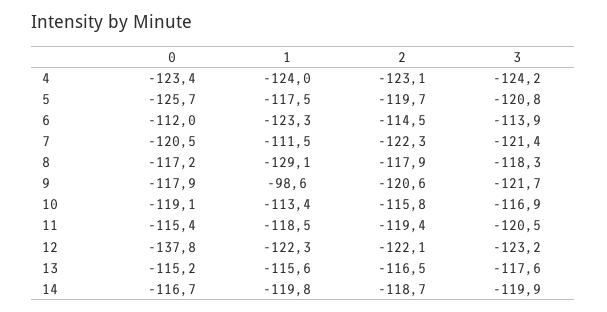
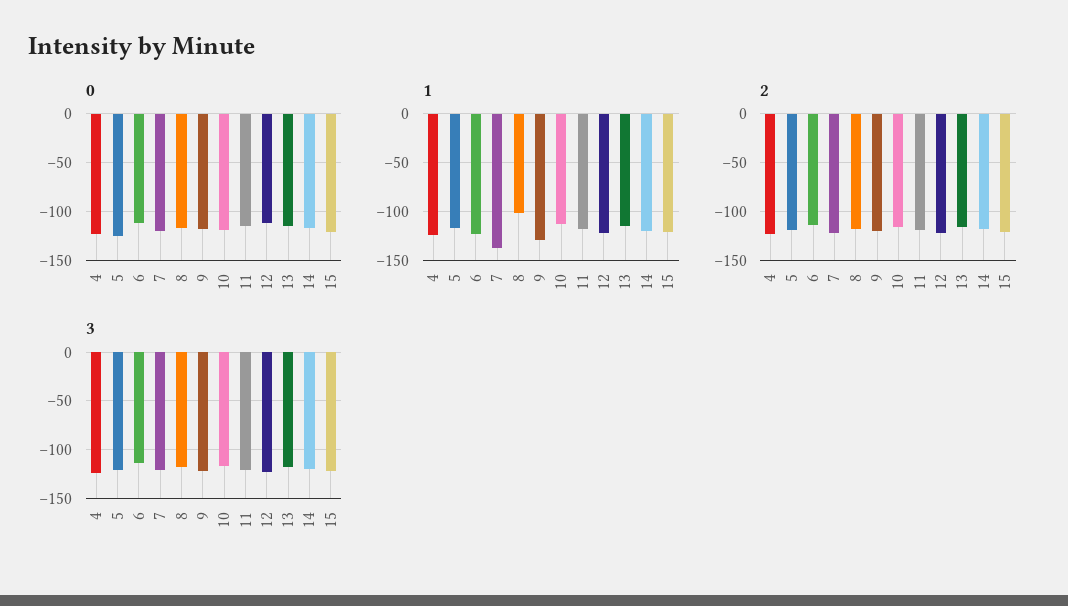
  {
    "0": {
      "4": -123.4,
      "5": -125.7,
      "6": -112,
      "7": -120.5,
      "8": -117.2,
      "9": -117.9,
      "10": -119.1,
      "11": -115.4,
-     "12": -137.8,
+     "12": -110,
      "13": -115.2,
-     "14": -116.7
+     "14": -116.7,
+     "15": -120
    },
    "1": {
      "4": -124,
      "5": -117.5,
      "6": -123.3,
-     "7": -111.5,
+     "7": -140,
-     "8": -129.1,
+     "8": -100,
-     "9": -98.6,
+     "9": -130,
      "10": -113.4,
      "11": -118.5,
      "12": -122.3,
      "13": -115.6,
-     "14": -119.8
+     "14": -119.8,
+     "15": -120
    },
    "2": {
      "4": -123.1,
      "5": -119.7,
      "6": -114.5,
      "7": -122.3,
      "8": -117.9,
      "9": -120.6,
      "10": -115.8,
      "11": -119.4,
      "12": -122.1,
      "13": -116.5,
-     "14": -118.7
+     "14": -118.7,
+     "15": -120
    },
    "3": {
      "4": -124.2,
      "5": -120.8,
      "6": -113.9,
      "7": -121.4,
      "8": -118.3,
      "9": -121.7,
      "10": -116.9,
      "11": -120.5,
      "12": -123.2,
      "13": -117.6,
-     "14": -119.9
+     "14": -119.9,
+     "15": -120
    }
  }

